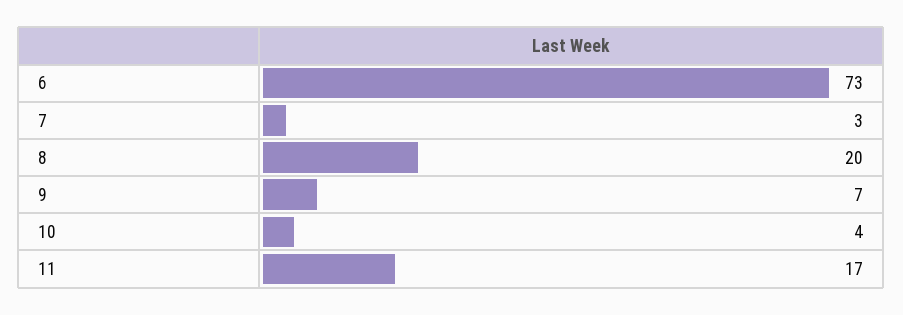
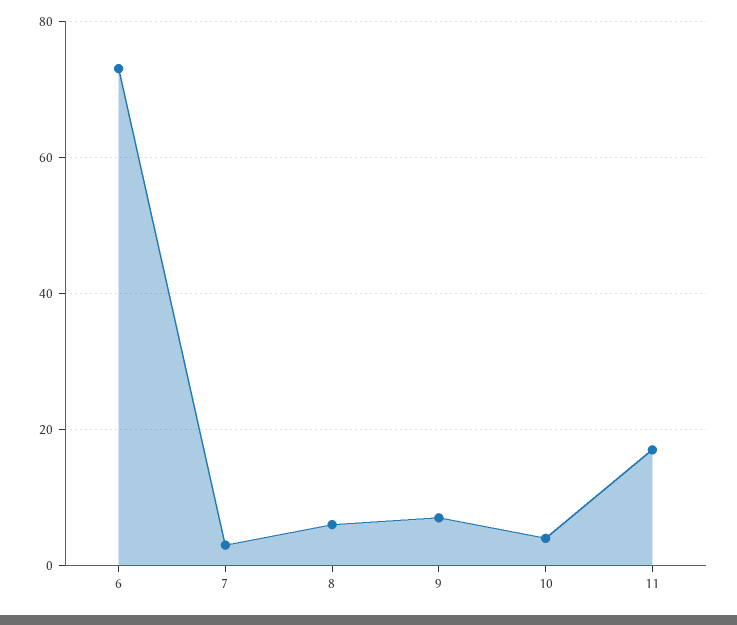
  {
    "6": 73,
    "7": 3,
-   "8": 20,
+   "8": 5,
    "9": 7,
    "10": 4,
    "11": 17
  }

